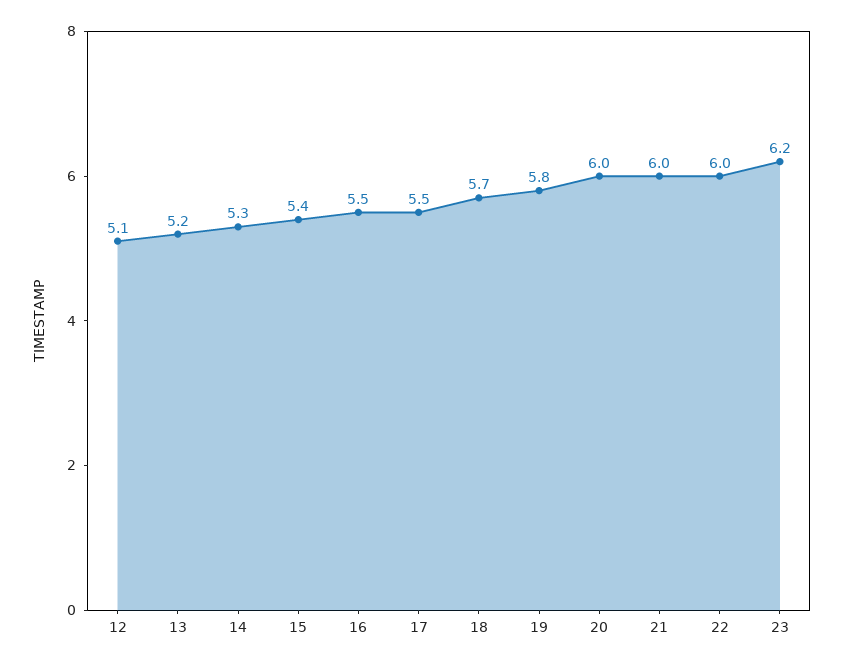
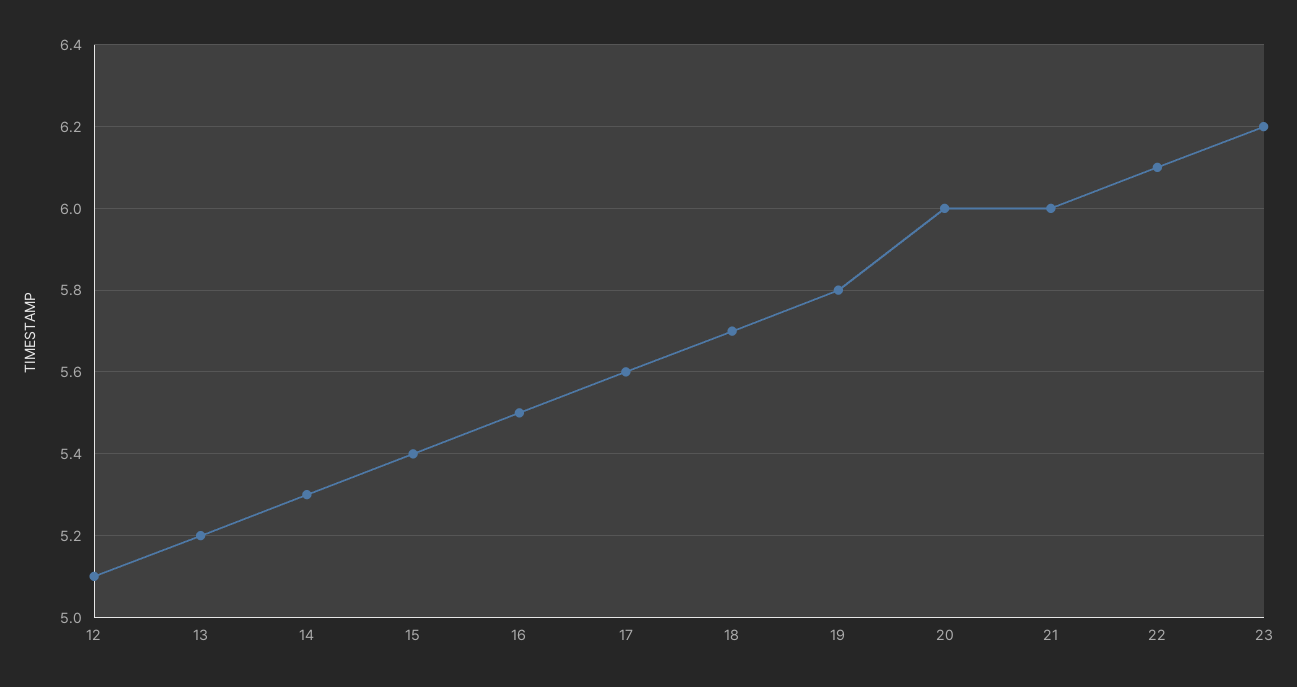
  {
    "12": 5.1,
    "13": 5.2,
    "14": 5.3,
    "15": 5.4,
    "16": 5.5,
-   "17": 5.5,
+   "17": 5.6,
    "18": 5.7,
    "19": 5.8,
    "20": 6,
    "21": 6,
-   "22": 6,
+   "22": 6.1,
    "23": 6.2
  }

